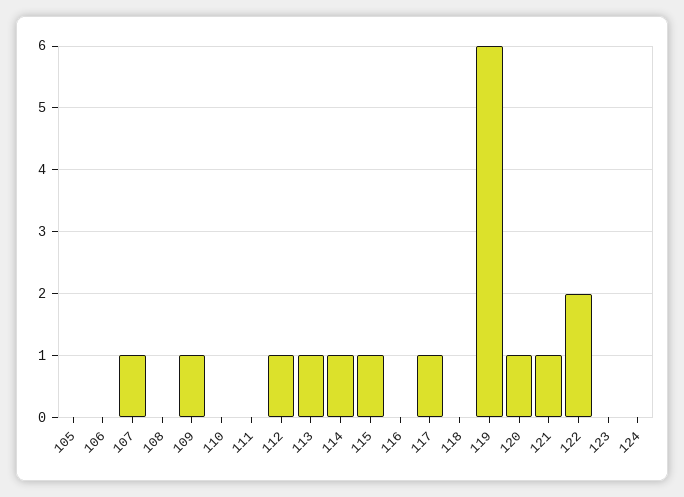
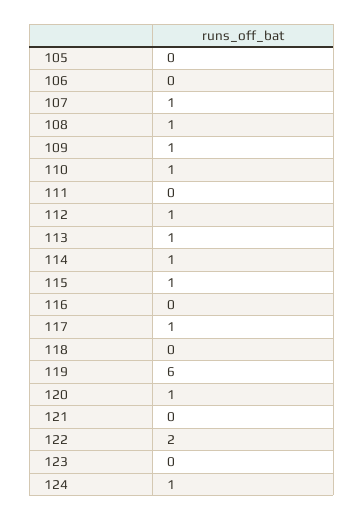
  {
    "105": 0,
    "106": 0,
    "107": 1,
-   "108": 0,
+   "108": 1,
    "109": 1,
-   "110": 0,
+   "110": 1,
    "111": 0,
    "112": 1,
    "113": 1,
    "114": 1,
    "115": 1,
    "116": 0,
    "117": 1,
    "118": 0,
    "119": 6,
    "120": 1,
-   "121": 1,
+   "121": 0,
    "122": 2,
    "123": 0,
-   "124": 0
+   "124": 1
  }

